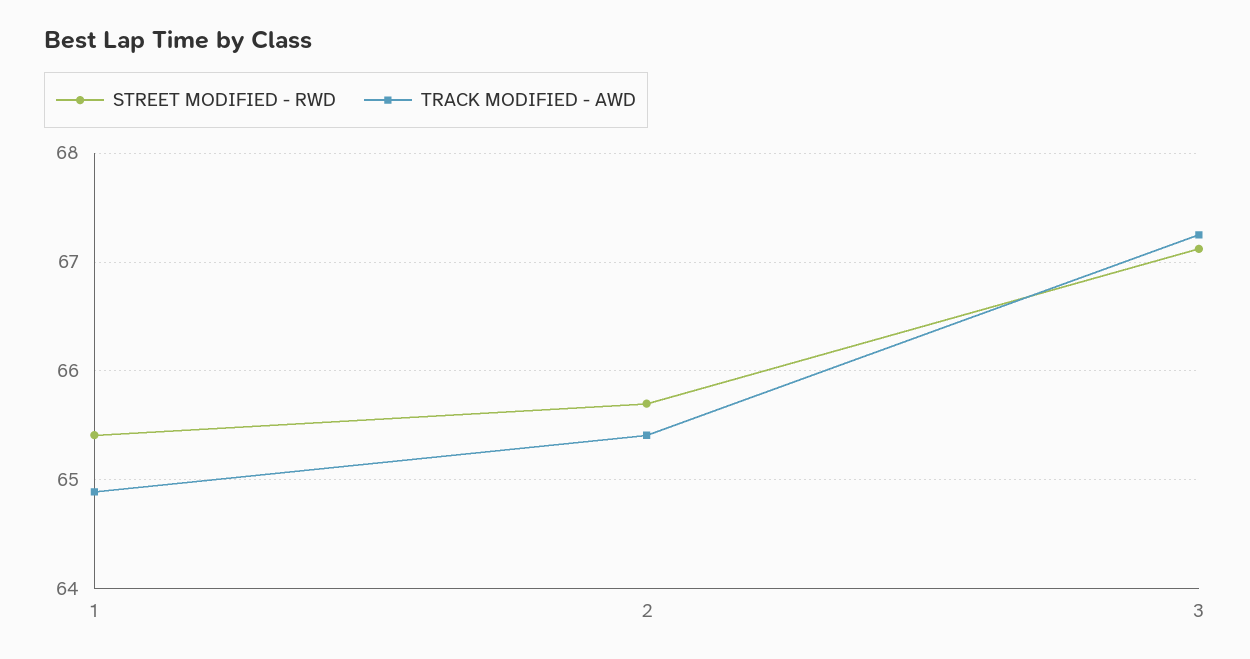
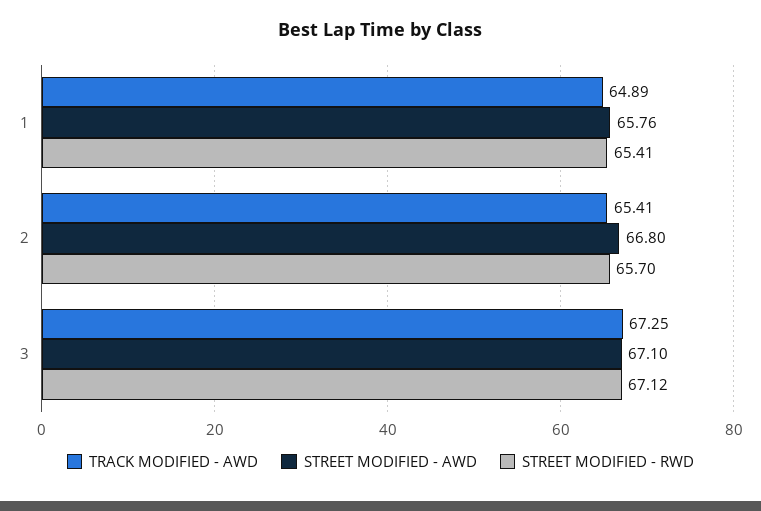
  {
    "STREET MODIFIED - RWD": {
      "1": 65.41,
      "2": 65.7,
      "3": 67.12
    },
    "TRACK MODIFIED - AWD": {
      "1": 64.89,
      "2": 65.41,
      "3": 67.25
-   }
+   },
+   "STREET MODIFIED - AWD": {
+     "1": 65.76,
+     "2": 66.8,
+     "3": 67.1
+   }
  }

